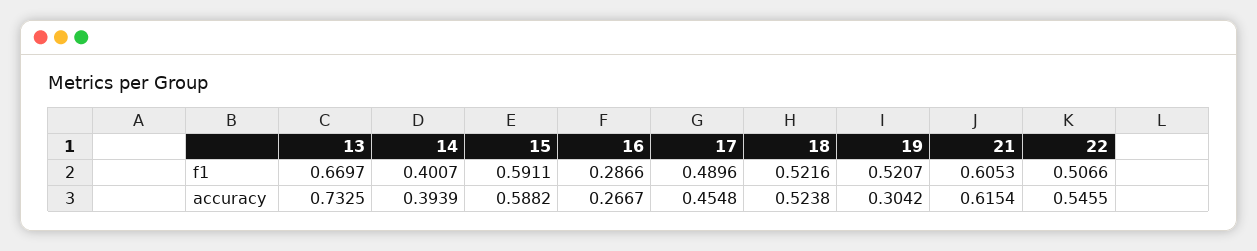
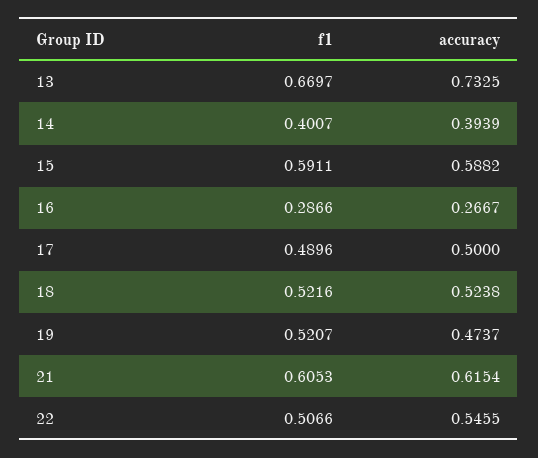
  {
    "13": {
      "f1": 0.6697,
      "accuracy": 0.7325
    },
    "14": {
      "f1": 0.4007,
      "accuracy": 0.3939
    },
    "15": {
      "f1": 0.5911,
      "accuracy": 0.5882
    },
    "16": {
      "f1": 0.2866,
      "accuracy": 0.2667
    },
    "17": {
      "f1": 0.4896,
-     "accuracy": 0.4548
+     "accuracy": 0.5
    },
    "18": {
      "f1": 0.5216,
      "accuracy": 0.5238
    },
    "19": {
      "f1": 0.5207,
-     "accuracy": 0.3042
+     "accuracy": 0.4737
    },
    "21": {
      "f1": 0.6053,
      "accuracy": 0.6154
    },
    "22": {
      "f1": 0.5066,
      "accuracy": 0.5455
    }
  }

